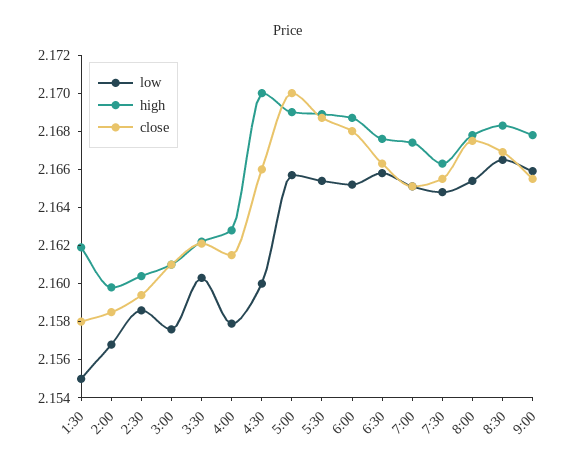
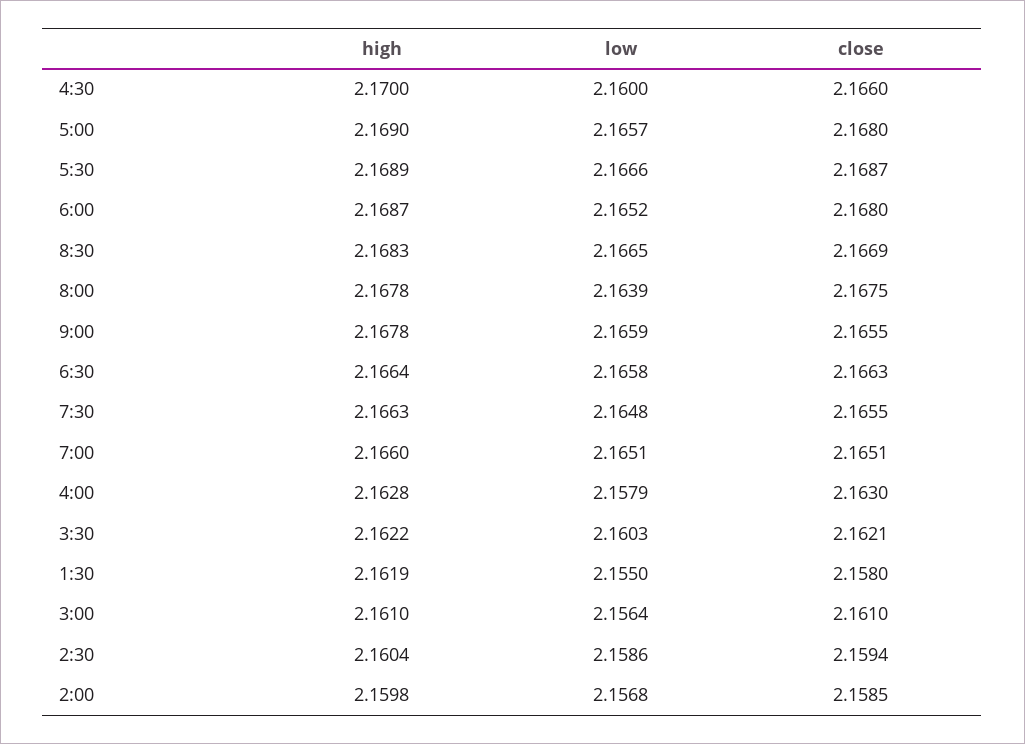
  {
    "low": {
      "1:30": 2.155,
      "2:00": 2.1568,
      "2:30": 2.1586,
-     "3:00": 2.1575,
+     "3:00": 2.1564,
      "3:30": 2.1603,
      "4:00": 2.1579,
      "4:30": 2.16,
      "5:00": 2.1657,
-     "5:30": 2.1655,
+     "5:30": 2.1666,
      "6:00": 2.1652,
      "6:30": 2.1658,
      "7:00": 2.1651,
      "7:30": 2.1648,
-     "8:00": 2.1655,
+     "8:00": 2.1639,
      "8:30": 2.1665,
      "9:00": 2.1659
    },
    "high": {
      "1:30": 2.1619,
      "2:00": 2.1598,
      "2:30": 2.1604,
      "3:00": 2.161,
      "3:30": 2.1622,
      "4:00": 2.1628,
      "4:30": 2.17,
      "5:00": 2.169,
      "5:30": 2.1689,
      "6:00": 2.1687,
-     "6:30": 2.1675,
+     "6:30": 2.1664,
-     "7:00": 2.1675,
+     "7:00": 2.166,
      "7:30": 2.1663,
      "8:00": 2.1678,
      "8:30": 2.1683,
      "9:00": 2.1678
    },
    "close": {
      "1:30": 2.158,
      "2:00": 2.1585,
      "2:30": 2.1594,
      "3:00": 2.161,
      "3:30": 2.1621,
-     "4:00": 2.1615,
+     "4:00": 2.163,
      "4:30": 2.166,
-     "5:00": 2.17,
+     "5:00": 2.168,
      "5:30": 2.1687,
      "6:00": 2.168,
      "6:30": 2.1663,
      "7:00": 2.1651,
      "7:30": 2.1655,
      "8:00": 2.1675,
      "8:30": 2.1669,
      "9:00": 2.1655
    }
  }

